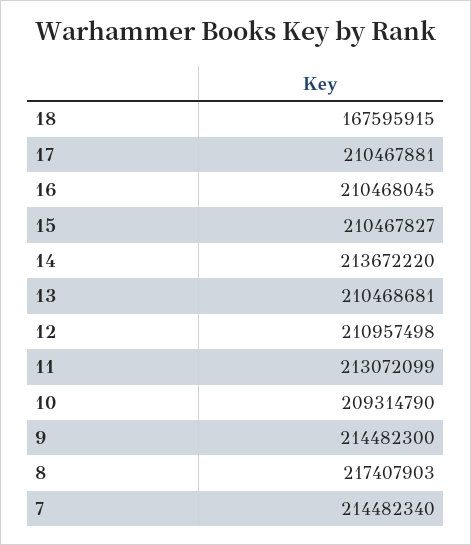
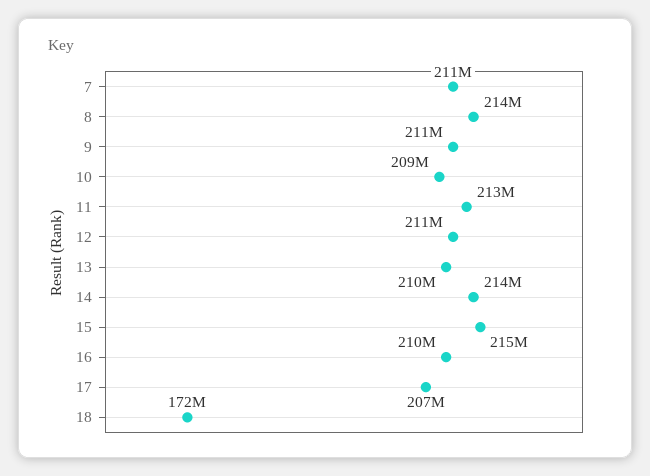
  {
-   "18": 167595915,
+   "18": 172000000,
-   "17": 210467881,
+   "17": 207000000,
    "16": 210468045,
-   "15": 210467827,
+   "15": 215000000,
    "14": 213672220,
    "13": 210468681,
    "12": 210957498,
    "11": 213072099,
    "10": 209314790,
-   "9": 214482300,
+   "9": 211000000,
-   "8": 217407903,
+   "8": 214000000,
-   "7": 214482340
+   "7": 211000000
  }

